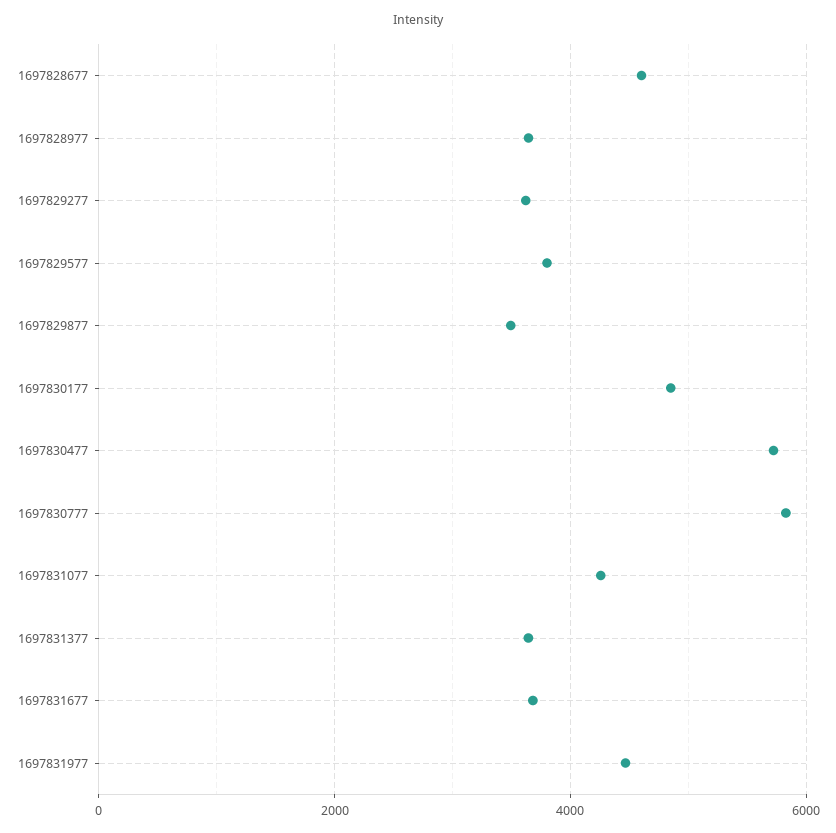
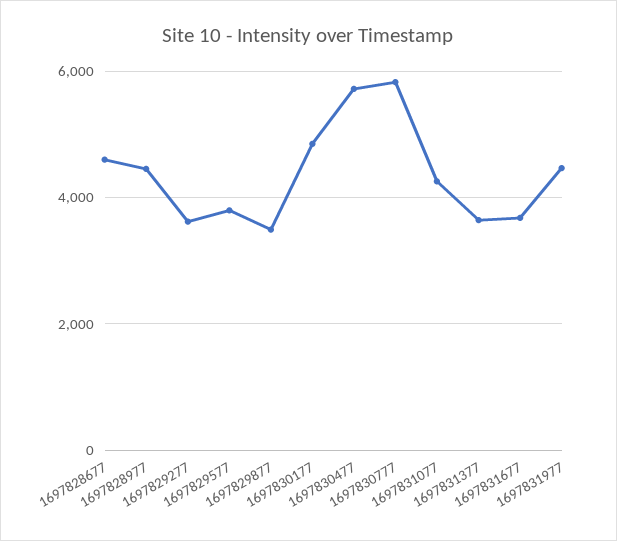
  {
    "1697828677": 4600,
-   "1697828977": 3600,
+   "1697828977": 4400,
    "1697829277": 3600,
    "1697829577": 3800,
    "1697829877": 3400,
    "1697830177": 4800,
    "1697830477": 5800,
    "1697830777": 5800,
    "1697831077": 4200,
    "1697831377": 3600,
    "1697831677": 3600,
    "1697831977": 4400
  }

